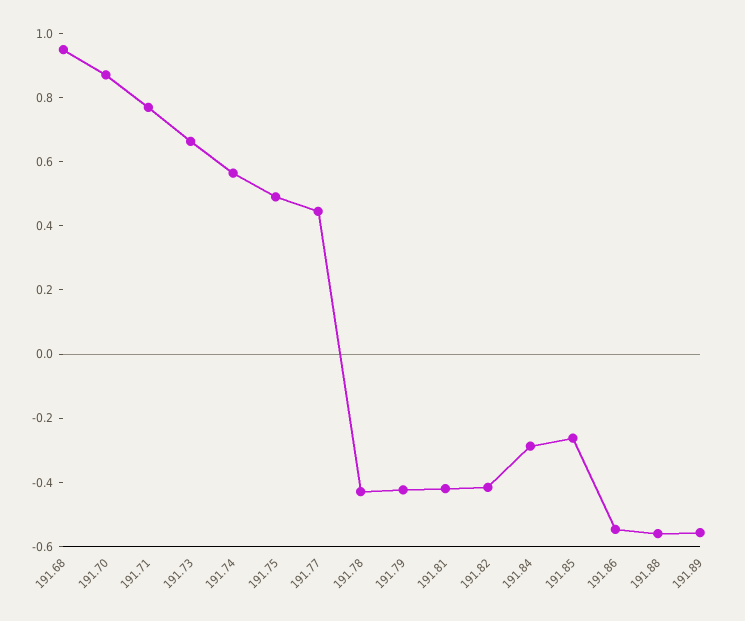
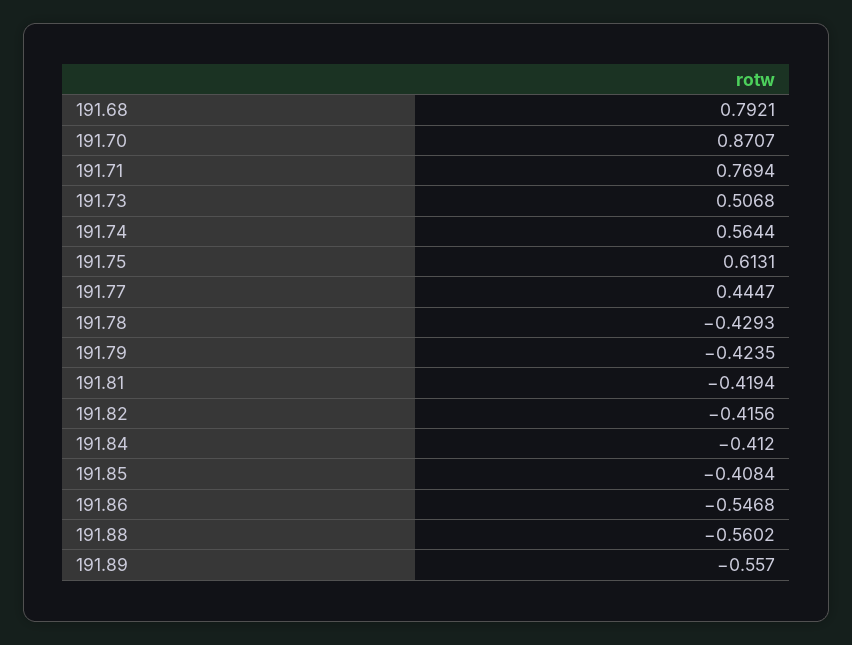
  {
-   "191.68": 0.95,
+   "191.68": 0.7921,
    "191.70": 0.8707,
    "191.71": 0.7694,
-   "191.73": 0.65,
+   "191.73": 0.5068,
    "191.74": 0.5644,
-   "191.75": 0.5,
+   "191.75": 0.6131,
    "191.77": 0.4447,
    "191.78": -0.4293,
    "191.79": -0.4235,
    "191.81": -0.4194,
    "191.82": -0.4156,
-   "191.84": -0.3,
+   "191.84": -0.412,
-   "191.85": -0.25,
+   "191.85": -0.4084,
    "191.86": -0.5468,
    "191.88": -0.5602,
    "191.89": -0.557
  }

